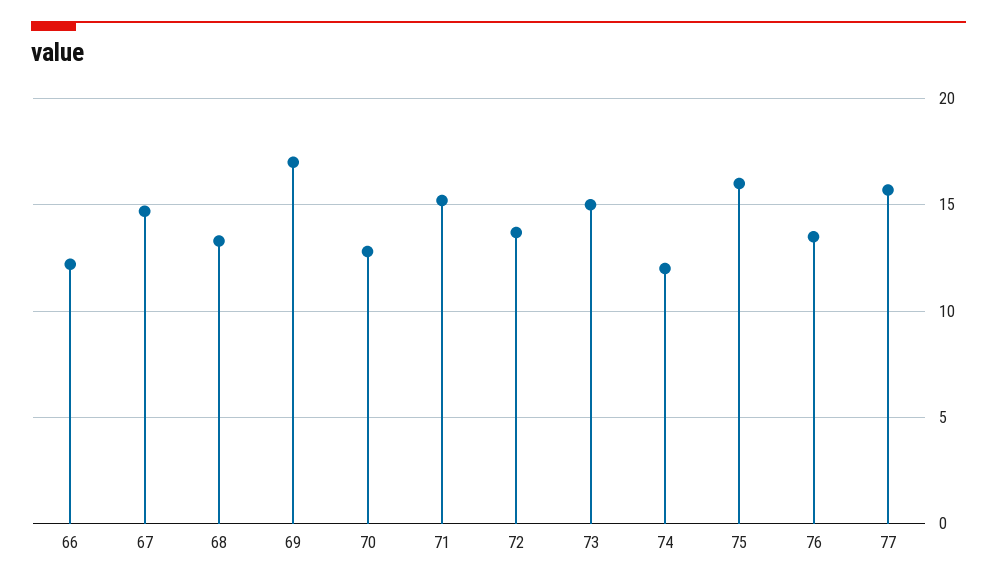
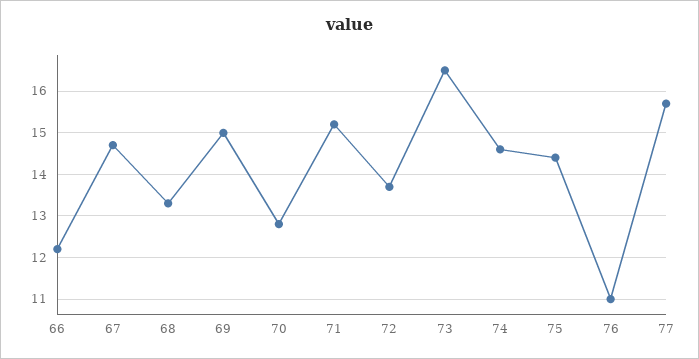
  {
    "66": 12,
    "67": 14.5,
    "68": 13.5,
-   "69": 17,
+   "69": 15,
    "70": 13,
    "71": 15,
    "72": 13.5,
-   "73": 15,
+   "73": 16.5,
-   "74": 12,
+   "74": 14.5,
-   "75": 16,
+   "75": 14.5,
-   "76": 13.5,
+   "76": 11,
    "77": 15.5
  }

